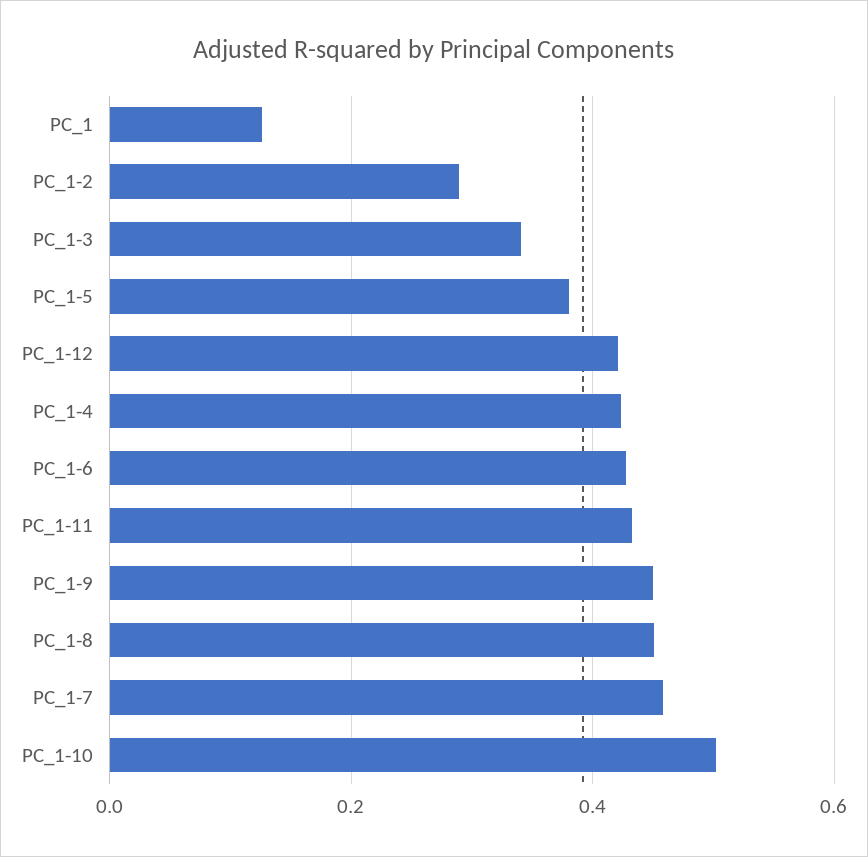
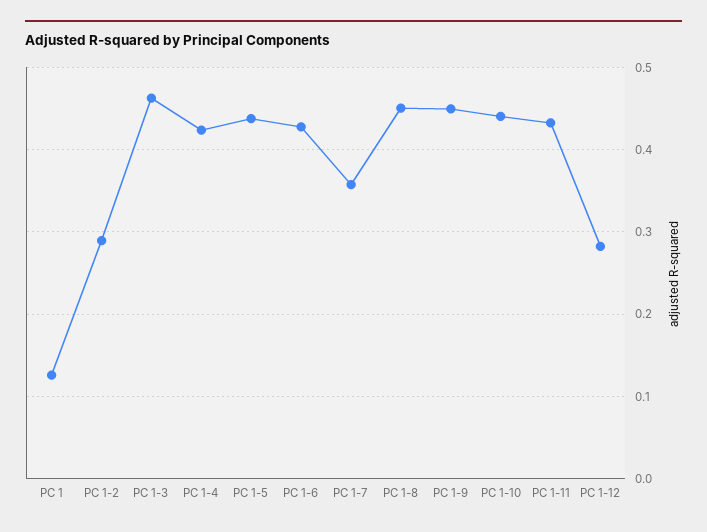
  {
    "PC_1": 0.13,
    "PC_1-2": 0.29,
-   "PC_1-3": 0.34,
+   "PC_1-3": 0.46,
-   "PC_1-5": 0.38,
+   "PC_1-5": 0.44,
-   "PC_1-12": 0.42,
+   "PC_1-12": 0.28,
    "PC_1-4": 0.42,
    "PC_1-6": 0.43,
    "PC_1-11": 0.43,
    "PC_1-9": 0.45,
    "PC_1-8": 0.45,
-   "PC_1-7": 0.46,
+   "PC_1-7": 0.36,
-   "PC_1-10": 0.5
+   "PC_1-10": 0.44
  }

